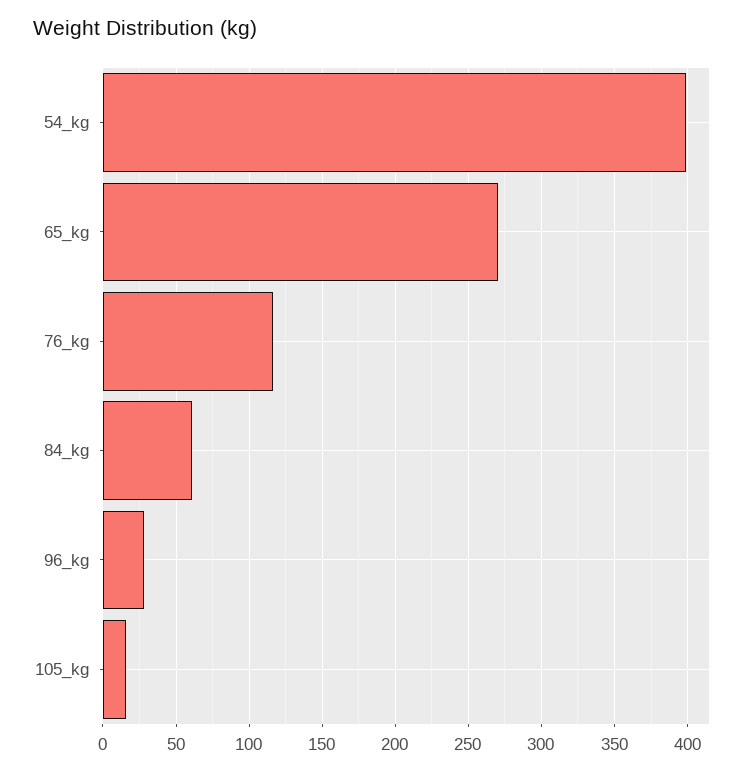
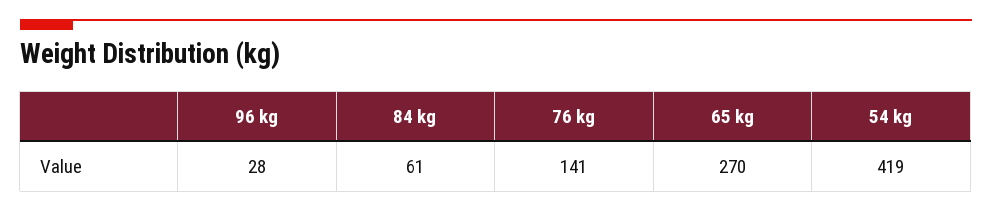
  {
-   "54_kg": 400,
+   "54_kg": 419,
    "65_kg": 270,
-   "76_kg": 115,
+   "76_kg": 141,
    "84_kg": 61,
-   "96_kg": 28,
+   "96_kg": 28
-   "105_kg": 15
  }

